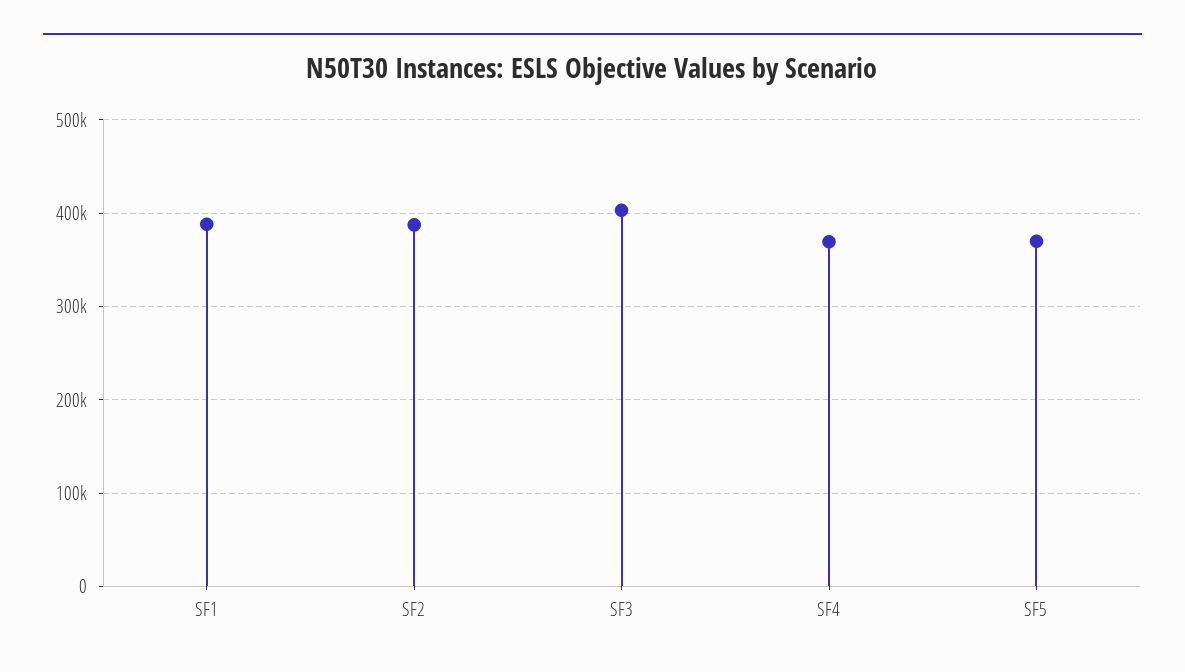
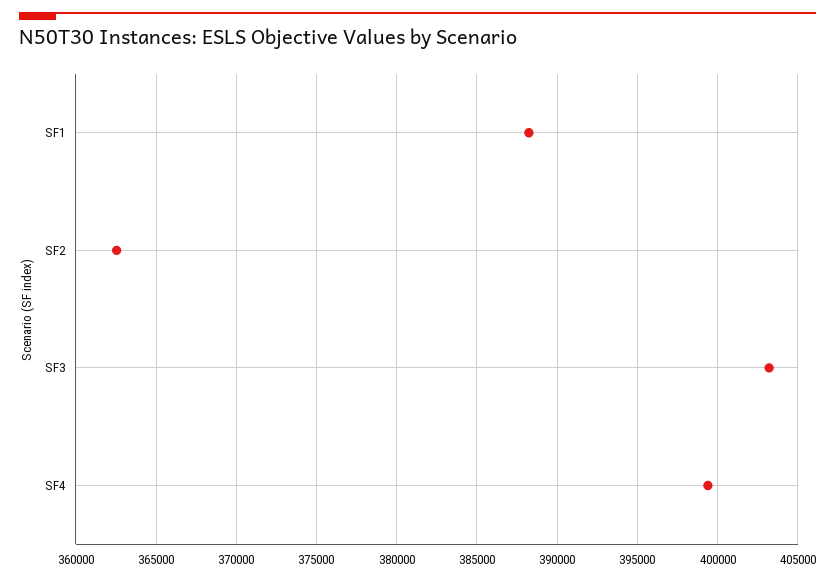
  {
    "SF1": 388000,
-   "SF2": 390000,
+   "SF2": 362500,
    "SF3": 403000,
-   "SF4": 370000,
+   "SF4": 399500
-   "SF5": 370000
  }

